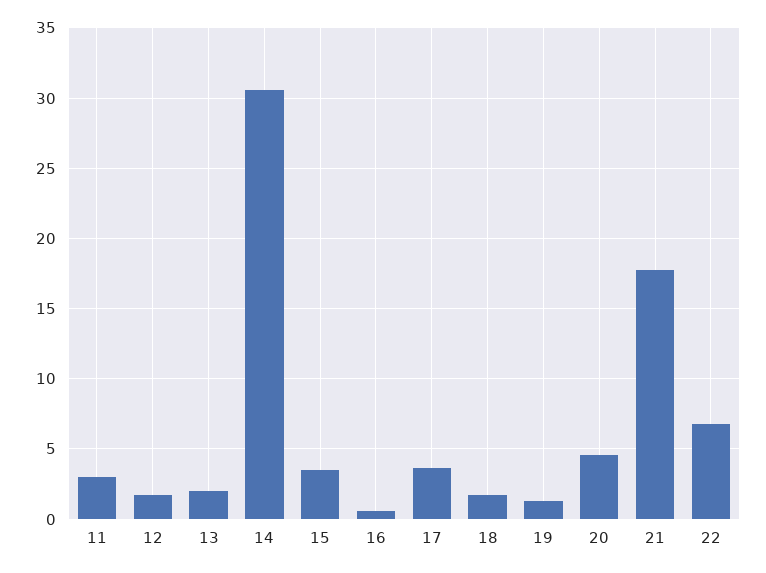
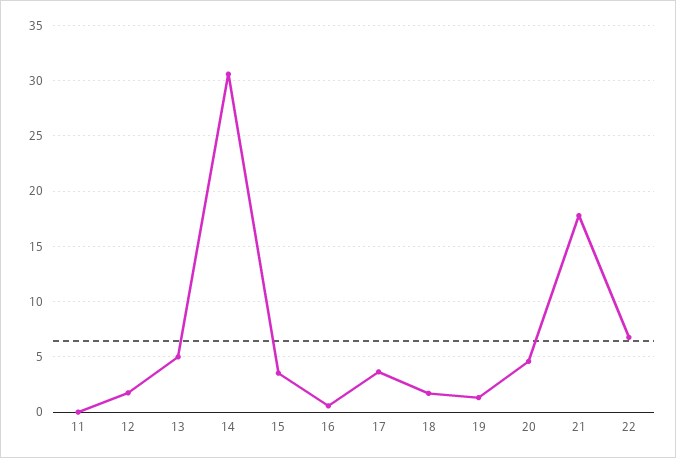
  {
-   "11": 3,
+   "11": 0,
    "12": 1.5,
-   "13": 2,
+   "13": 5,
    "14": 30.5,
    "15": 3.5,
    "16": 0.5,
    "17": 3.5,
    "18": 1.5,
    "19": 1.5,
    "20": 4.5,
    "21": 18,
    "22": 7
  }

